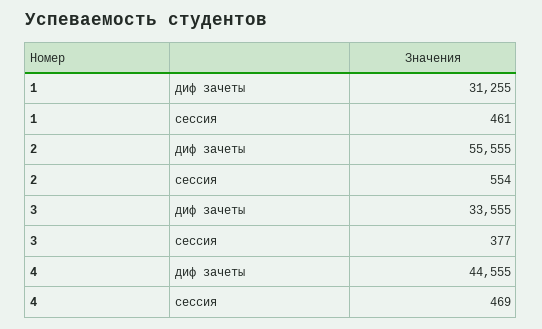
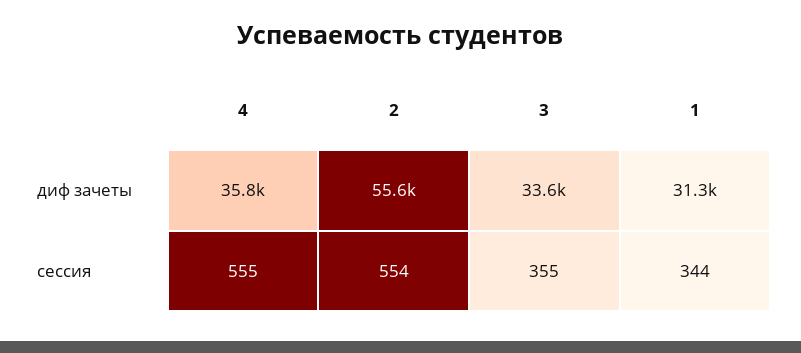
  {
    "1": {
      "диф зачеты": 31255,
-     "сессия": 461
+     "сессия": 344
    },
    "2": {
      "диф зачеты": 55555,
      "сессия": 554
    },
    "3": {
      "диф зачеты": 33555,
-     "сессия": 377
+     "сессия": 355
    },
    "4": {
-     "диф зачеты": 44555,
+     "диф зачеты": 35800,
-     "сессия": 469
+     "сессия": 555
    }
  }

